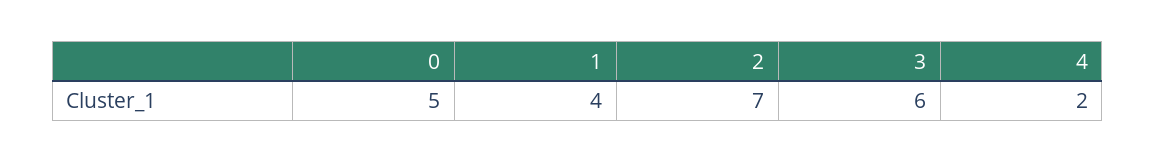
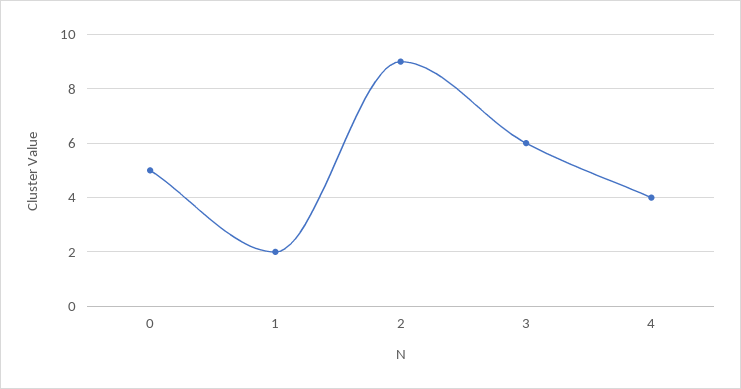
  {
    "0": 5,
-   "1": 4,
+   "1": 2,
-   "2": 7,
+   "2": 9,
    "3": 6,
-   "4": 2
+   "4": 4
  }

